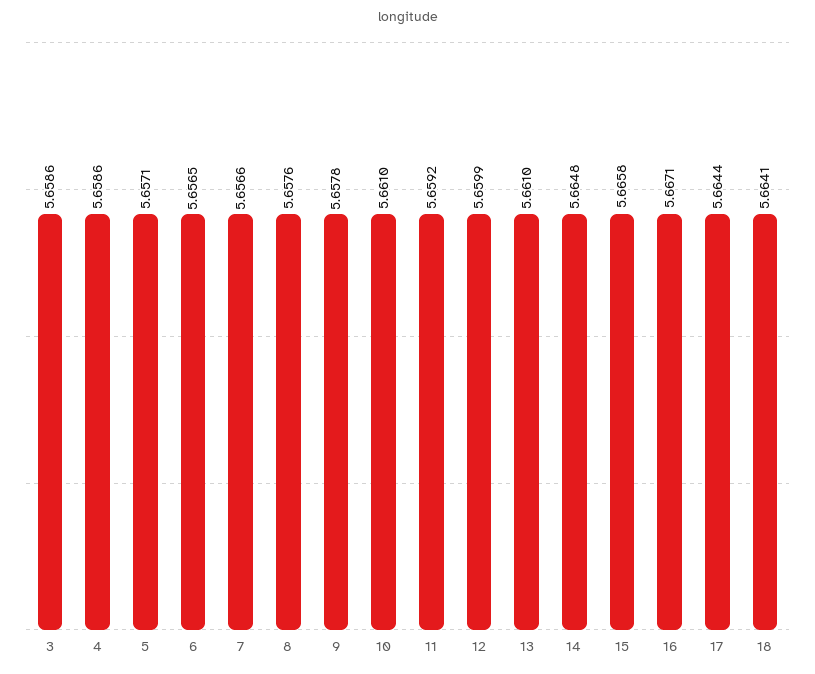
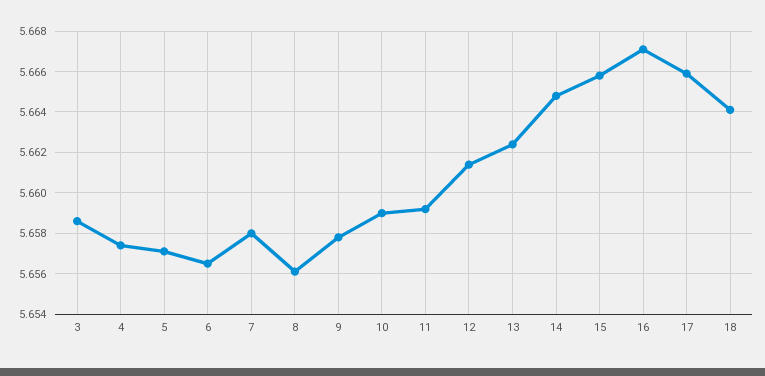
  {
    "3": 5.6586,
-   "4": 5.6586,
+   "4": 5.6575,
    "5": 5.6571,
    "6": 5.6565,
-   "7": 5.6566,
+   "7": 5.658,
-   "8": 5.6576,
+   "8": 5.656,
    "9": 5.6578,
-   "10": 5.661,
+   "10": 5.659,
    "11": 5.6592,
-   "12": 5.6599,
+   "12": 5.6615,
-   "13": 5.661,
+   "13": 5.6625,
    "14": 5.6648,
    "15": 5.6658,
    "16": 5.6671,
-   "17": 5.6644,
+   "17": 5.666,
    "18": 5.6641
  }

